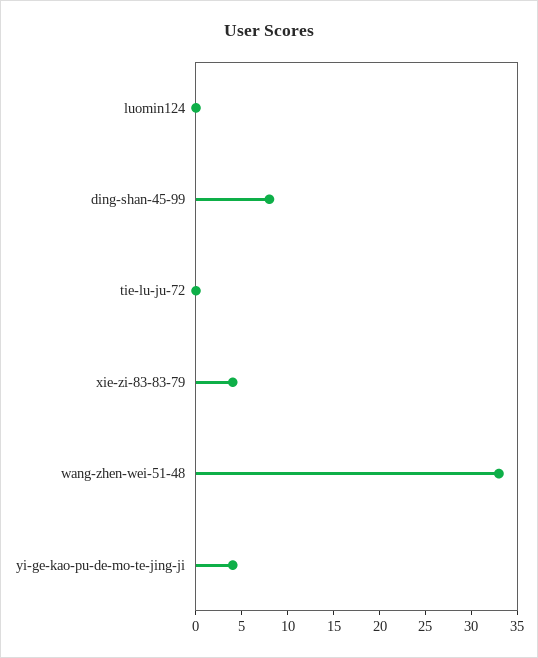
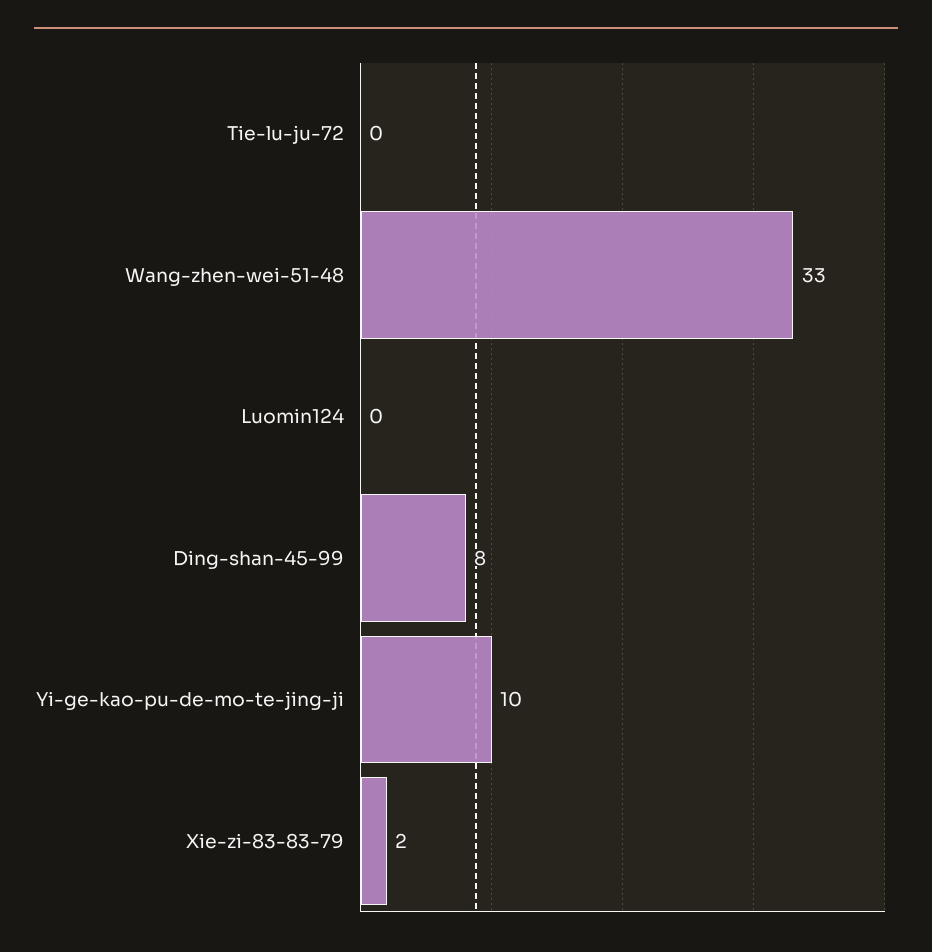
  {
    "luomin124": 0,
    "ding-shan-45-99": 8,
    "tie-lu-ju-72": 0,
-   "xie-zi-83-83-79": 4,
+   "xie-zi-83-83-79": 2,
    "wang-zhen-wei-51-48": 33,
-   "yi-ge-kao-pu-de-mo-te-jing-ji": 4
+   "yi-ge-kao-pu-de-mo-te-jing-ji": 10
  }

